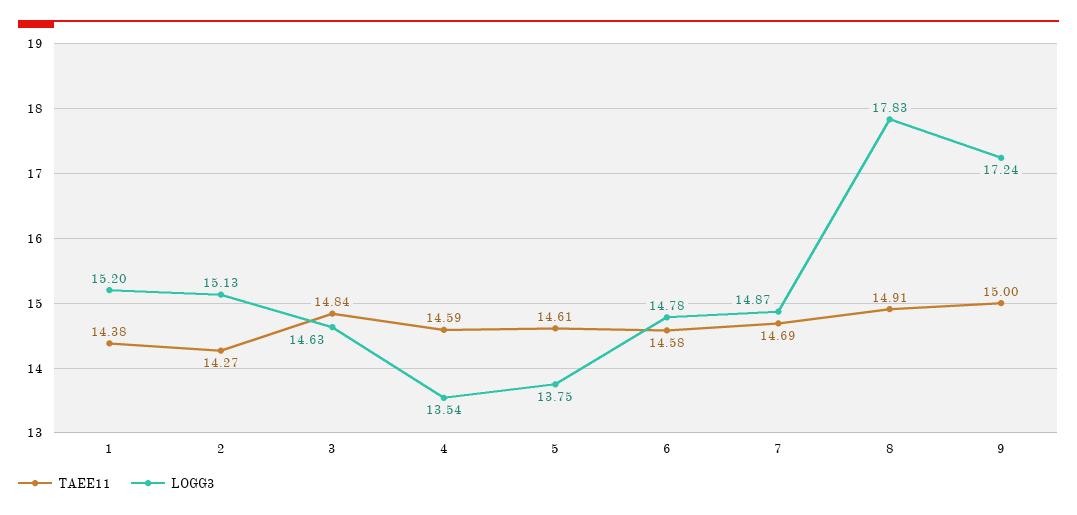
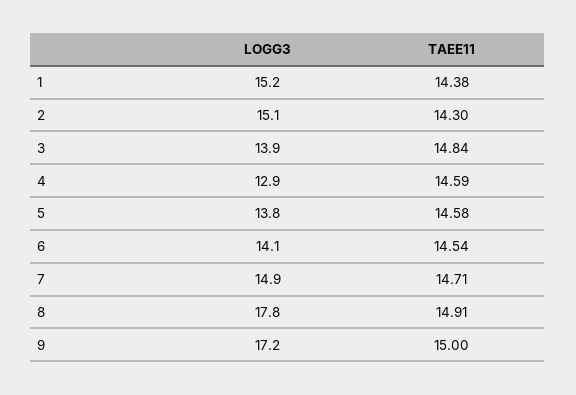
  {
    "TAEE11": {
      "1": 14.38,
-     "2": 14.27,
+     "2": 14.3,
      "3": 14.84,
      "4": 14.59,
-     "5": 14.61,
+     "5": 14.58,
-     "6": 14.58,
+     "6": 14.54,
-     "7": 14.69,
+     "7": 14.71,
      "8": 14.91,
      "9": 15
    },
    "LOGG3": {
      "1": 15.2,
      "2": 15.13,
-     "3": 14.63,
+     "3": 13.9,
-     "4": 13.54,
+     "4": 12.9,
      "5": 13.75,
-     "6": 14.78,
+     "6": 14.1,
      "7": 14.87,
      "8": 17.83,
      "9": 17.24
    }
  }

